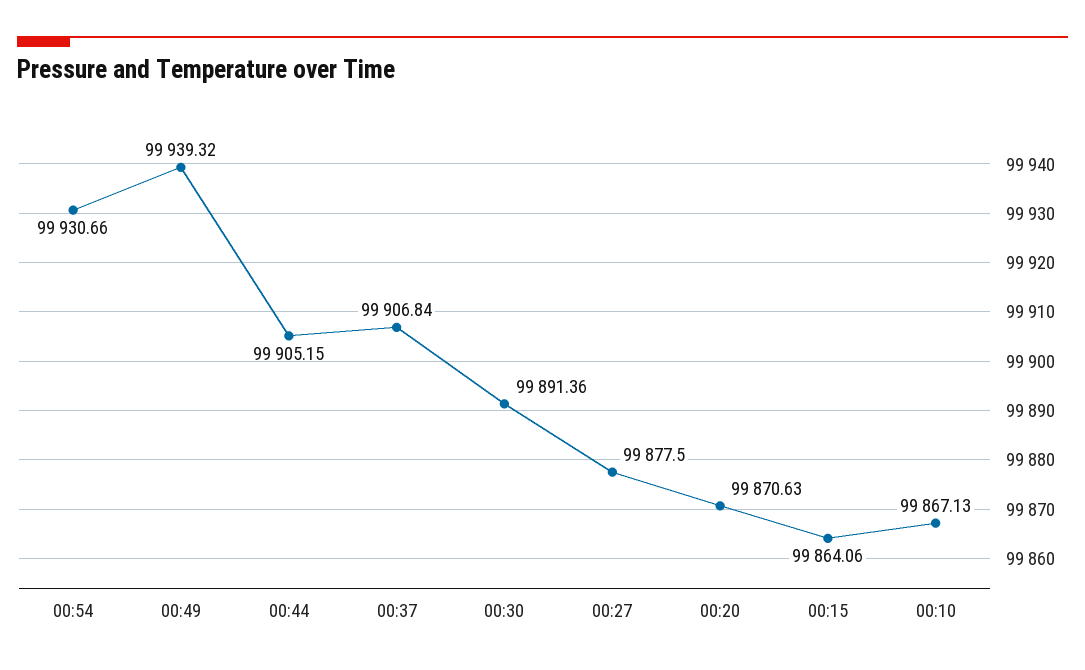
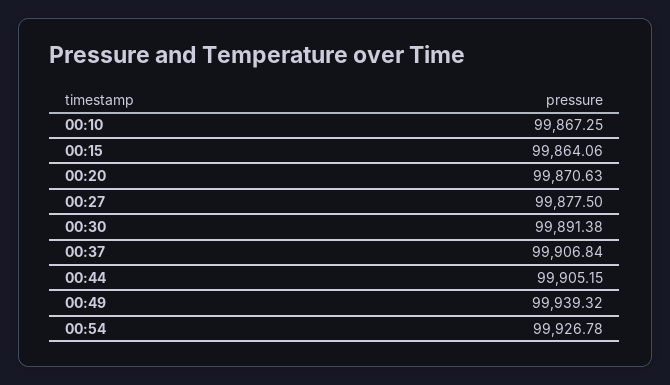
  {
-   "00:54": 99930.66,
+   "00:54": 99926.78,
    "00:49": 99939.32,
    "00:44": 99905.15,
    "00:37": 99906.84,
-   "00:30": 99891.36,
+   "00:30": 99891.38,
    "00:27": 99877.5,
    "00:20": 99870.63,
    "00:15": 99864.06,
-   "00:10": 99867.13
+   "00:10": 99867.25
  }

